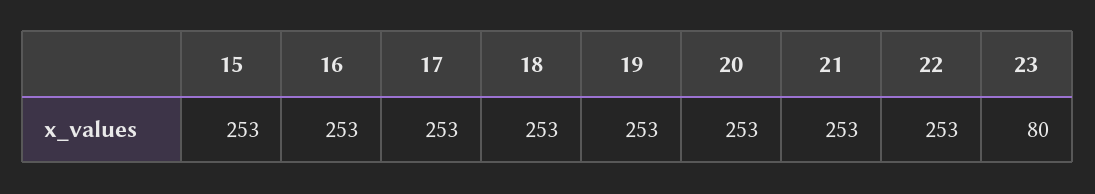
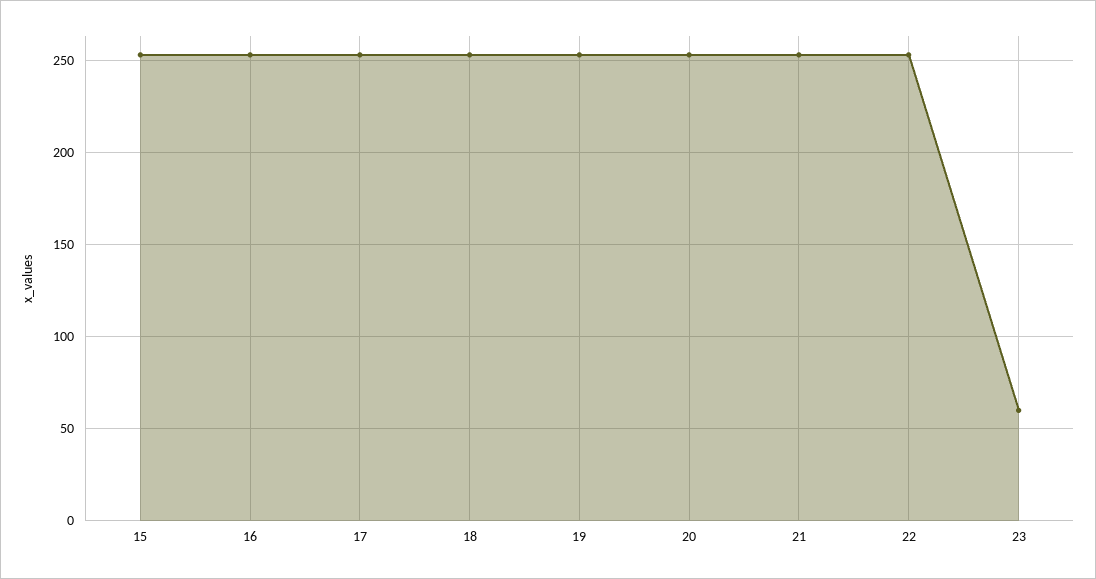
  {
    "15": 253,
    "16": 253,
    "17": 253,
    "18": 253,
    "19": 253,
    "20": 253,
    "21": 253,
    "22": 253,
-   "23": 80
+   "23": 60
  }

